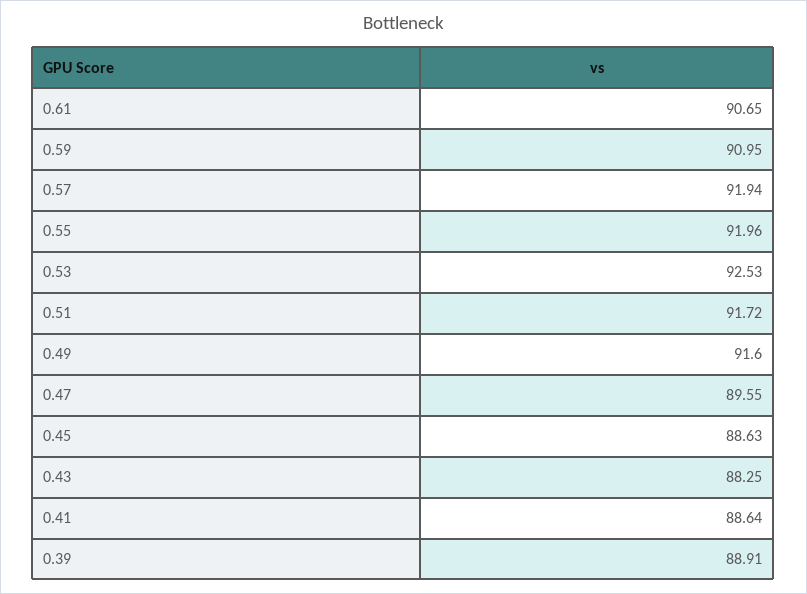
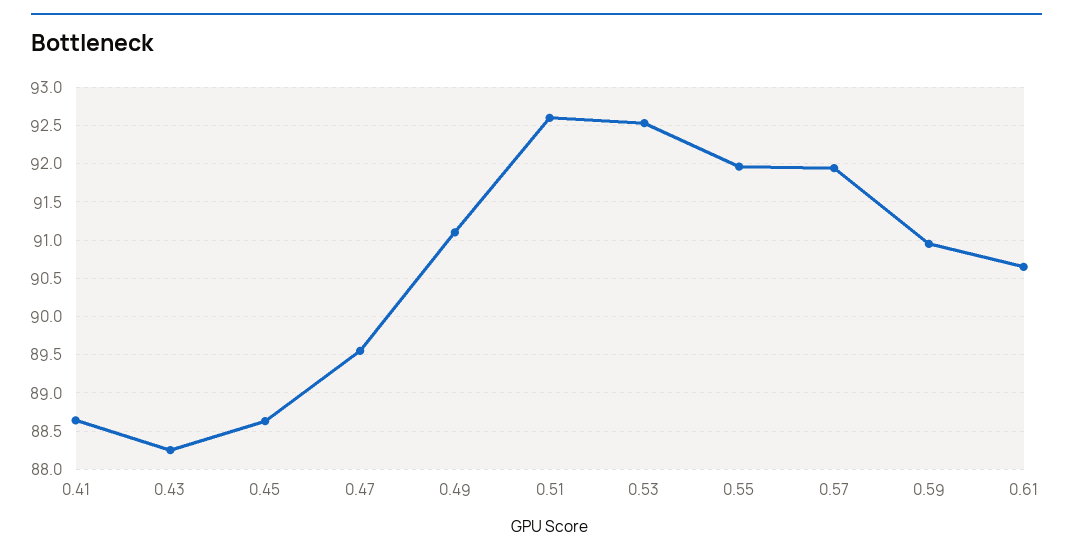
  {
    "0.61": 90.65,
    "0.59": 90.95,
    "0.57": 91.94,
    "0.55": 91.96,
    "0.53": 92.53,
-   "0.51": 91.72,
+   "0.51": 92.6,
-   "0.49": 91.6,
+   "0.49": 91.1,
    "0.47": 89.55,
    "0.45": 88.63,
    "0.43": 88.25,
-   "0.41": 88.64,
+   "0.41": 88.64
-   "0.39": 88.91
  }

